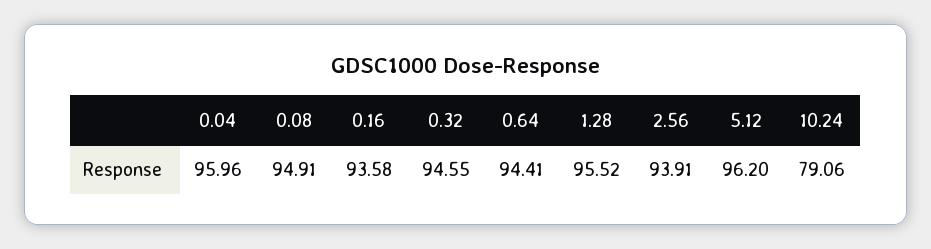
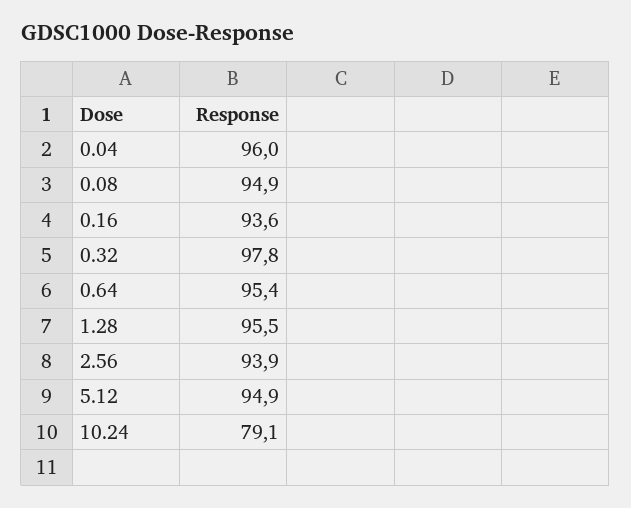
  {
    "0.04": 95.96,
    "0.08": 94.91,
    "0.16": 93.58,
-   "0.32": 94.55,
+   "0.32": 97.8,
-   "0.64": 94.41,
+   "0.64": 95.4,
    "1.28": 95.52,
    "2.56": 93.91,
-   "5.12": 96.2,
+   "5.12": 94.9,
    "10.24": 79.06
  }

